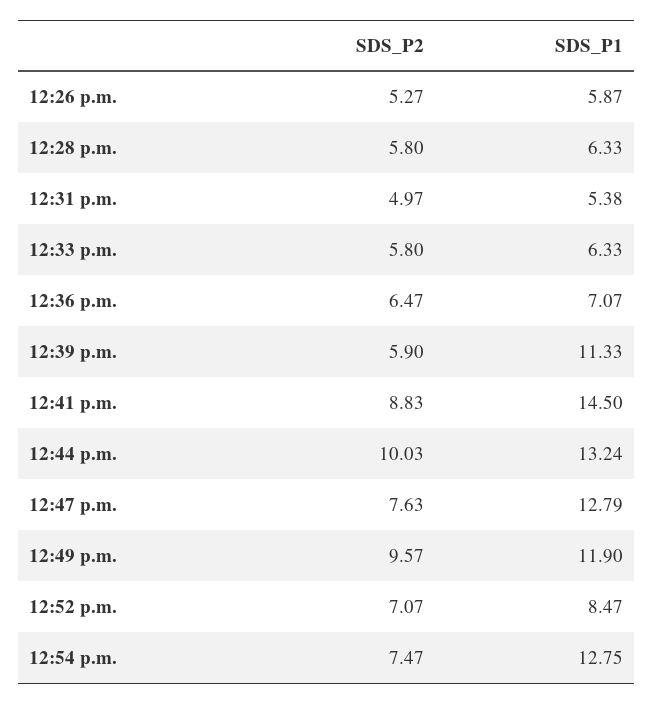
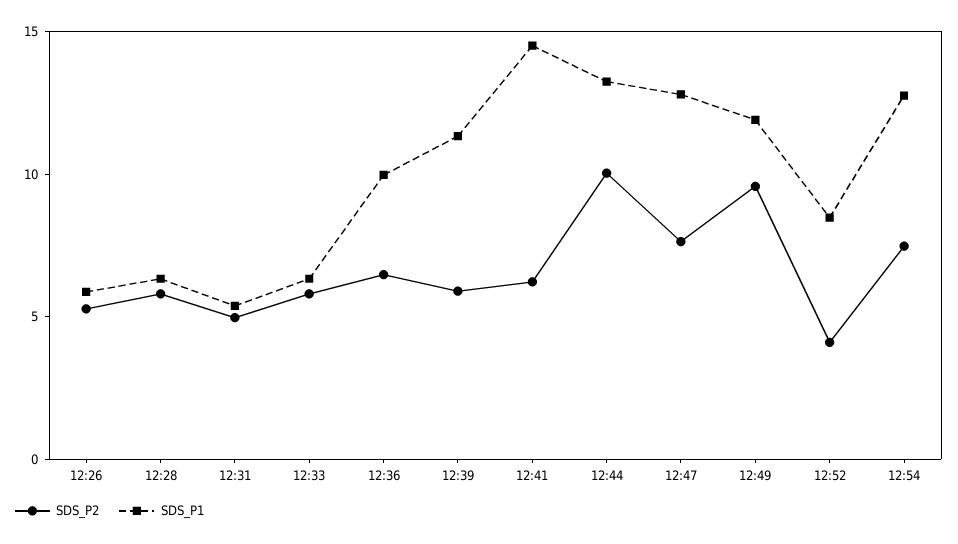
  {
    "SDS_P2": {
      "12:26 p.m.": 5.27,
      "12:28 p.m.": 5.8,
      "12:31 p.m.": 4.97,
      "12:33 p.m.": 5.8,
      "12:36 p.m.": 6.47,
      "12:39 p.m.": 5.9,
-     "12:41 p.m.": 8.83,
+     "12:41 p.m.": 6,
      "12:44 p.m.": 10.03,
      "12:47 p.m.": 7.63,
      "12:49 p.m.": 9.57,
-     "12:52 p.m.": 7.07,
+     "12:52 p.m.": 4,
      "12:54 p.m.": 7.47
    },
    "SDS_P1": {
      "12:26 p.m.": 5.87,
      "12:28 p.m.": 6.33,
      "12:31 p.m.": 5.38,
      "12:33 p.m.": 6.33,
-     "12:36 p.m.": 7.07,
+     "12:36 p.m.": 10,
      "12:39 p.m.": 11.33,
      "12:41 p.m.": 14.5,
      "12:44 p.m.": 13.24,
      "12:47 p.m.": 12.79,
      "12:49 p.m.": 11.9,
      "12:52 p.m.": 8.47,
      "12:54 p.m.": 12.75
    }
  }

